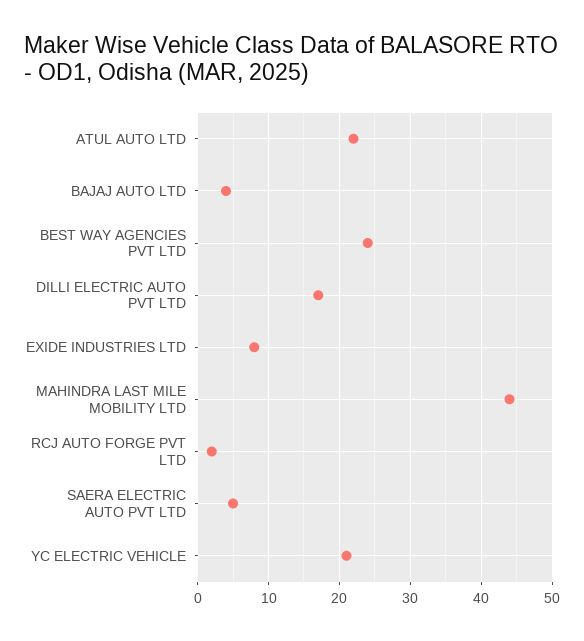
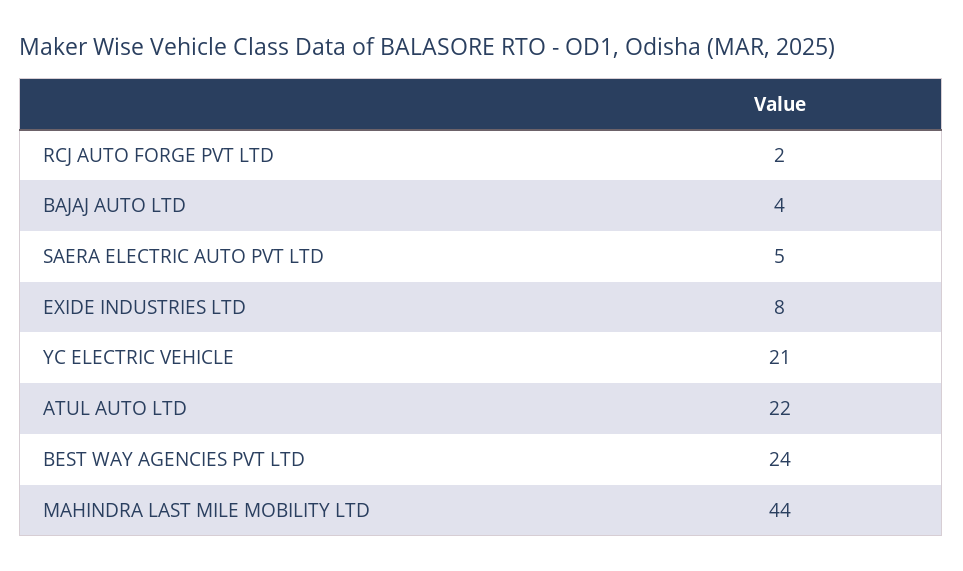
  {
    "ATUL AUTO LTD": 22,
    "BAJAJ AUTO LTD": 4,
    "BEST WAY AGENCIES PVT LTD": 24,
-   "DILLI ELECTRIC AUTO PVT LTD": 17,
    "EXIDE INDUSTRIES LTD": 8,
    "MAHINDRA LAST MILE MOBILITY LTD": 44,
    "RCJ AUTO FORGE PVT LTD": 2,
    "SAERA ELECTRIC AUTO PVT LTD": 5,
    "YC ELECTRIC VEHICLE": 21
  }

